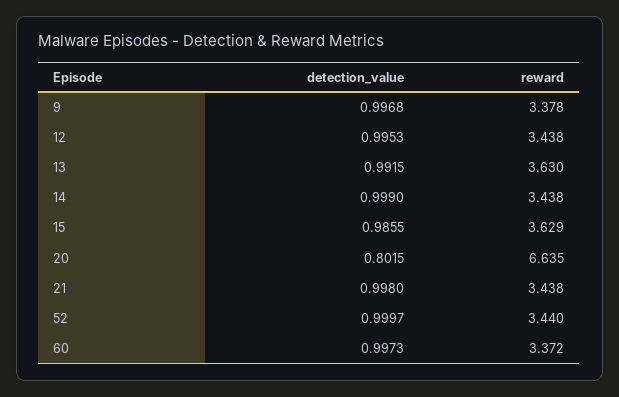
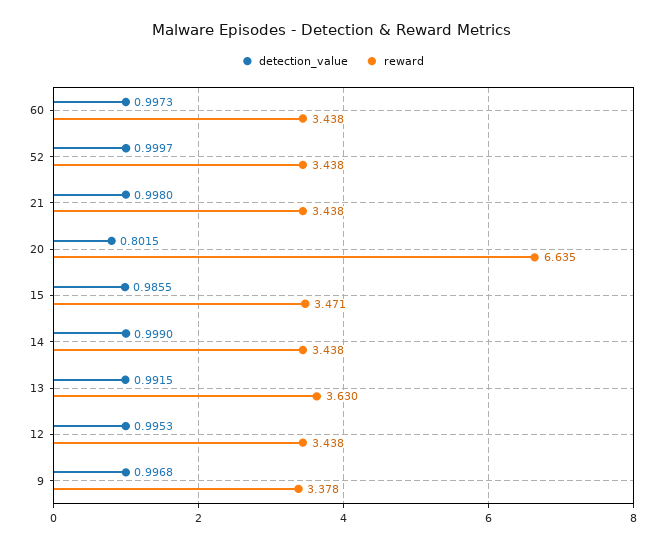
  {
    "detection_value": {
      "9": 0.9968,
      "12": 0.9953,
      "13": 0.9915,
      "14": 0.999,
      "15": 0.9855,
      "20": 0.8015,
      "21": 0.998,
      "52": 0.9997,
      "60": 0.9973
    },
    "reward": {
      "9": 3.378,
      "12": 3.438,
      "13": 3.63,
      "14": 3.438,
-     "15": 3.629,
+     "15": 3.471,
      "20": 6.635,
      "21": 3.438,
-     "52": 3.44,
+     "52": 3.438,
-     "60": 3.372
+     "60": 3.438
    }
  }

